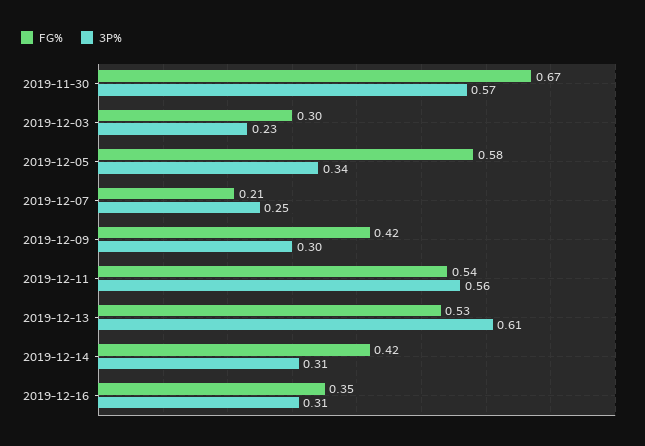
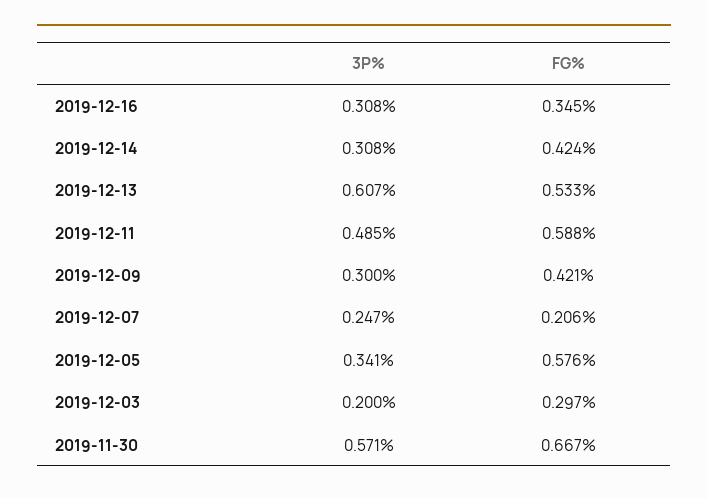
  {
    "FG%": {
      "2019-11-30": 0.667,
      "2019-12-03": 0.297,
      "2019-12-05": 0.576,
      "2019-12-07": 0.206,
      "2019-12-09": 0.421,
-     "2019-12-11": 0.54,
+     "2019-12-11": 0.588,
      "2019-12-13": 0.533,
      "2019-12-14": 0.424,
      "2019-12-16": 0.345
    },
    "3P%": {
      "2019-11-30": 0.571,
-     "2019-12-03": 0.23,
+     "2019-12-03": 0.2,
      "2019-12-05": 0.341,
      "2019-12-07": 0.247,
      "2019-12-09": 0.3,
-     "2019-12-11": 0.56,
+     "2019-12-11": 0.485,
      "2019-12-13": 0.607,
      "2019-12-14": 0.308,
      "2019-12-16": 0.308
    }
  }

